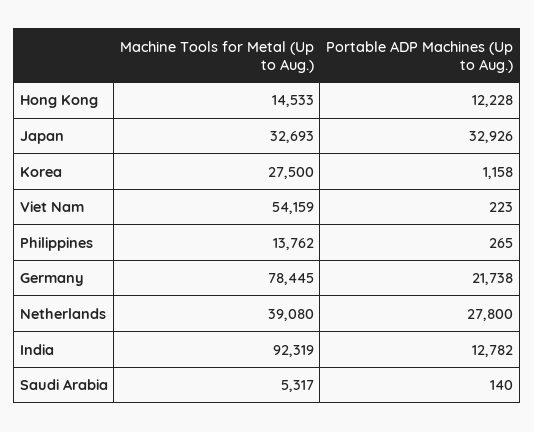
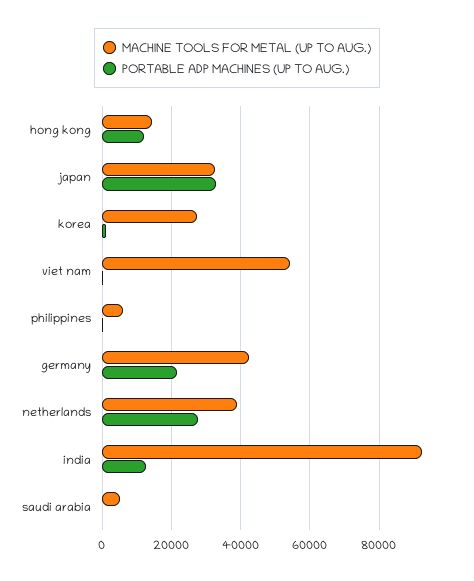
  {
    "Machine Tools for Metal (Up to Aug.)": {
      "Hong Kong": 14533,
      "Japan": 32693,
      "Korea": 27500,
      "Viet Nam": 54159,
-     "Philippines": 13762,
+     "Philippines": 6000,
-     "Germany": 78445,
+     "Germany": 42000,
      "Netherlands": 39080,
      "India": 92319,
      "Saudi Arabia": 5317
    },
    "Portable ADP Machines (Up to Aug.)": {
      "Hong Kong": 12228,
      "Japan": 32926,
      "Korea": 1158,
      "Viet Nam": 223,
      "Philippines": 265,
      "Germany": 21738,
      "Netherlands": 27800,
      "India": 12782,
      "Saudi Arabia": 140
    }
  }

